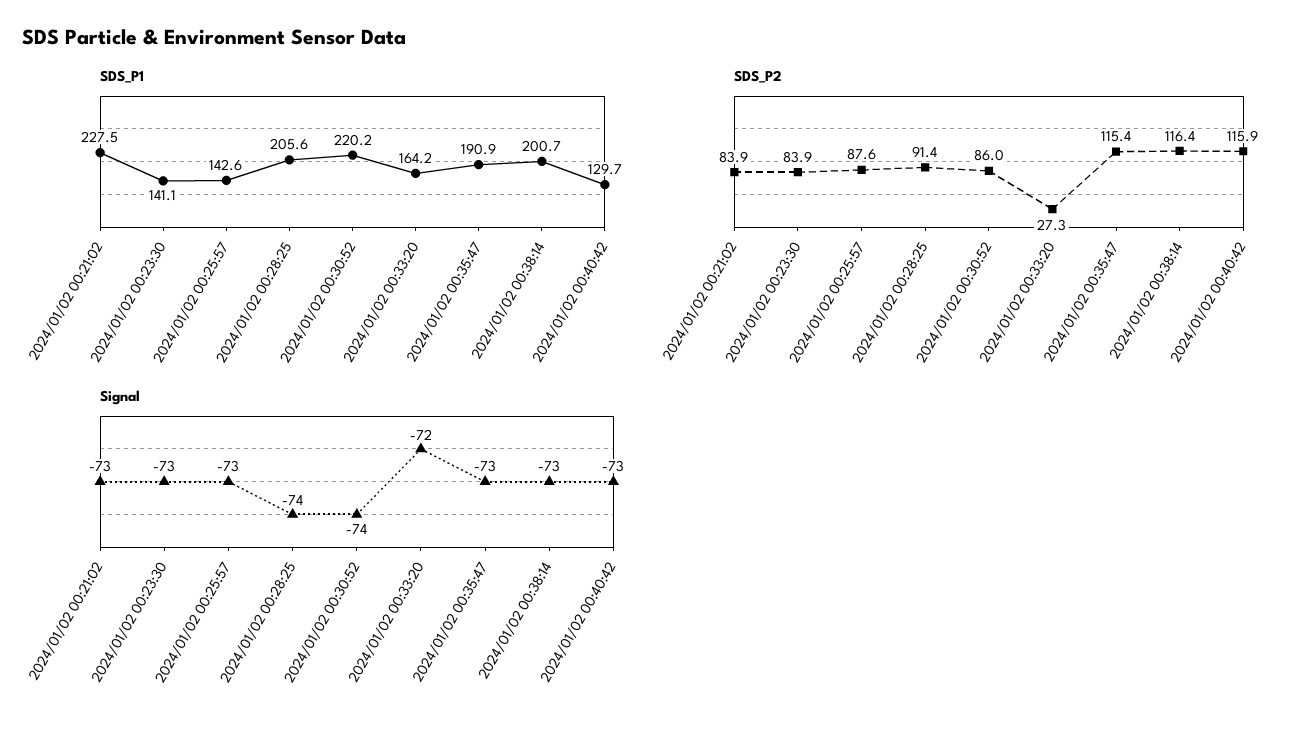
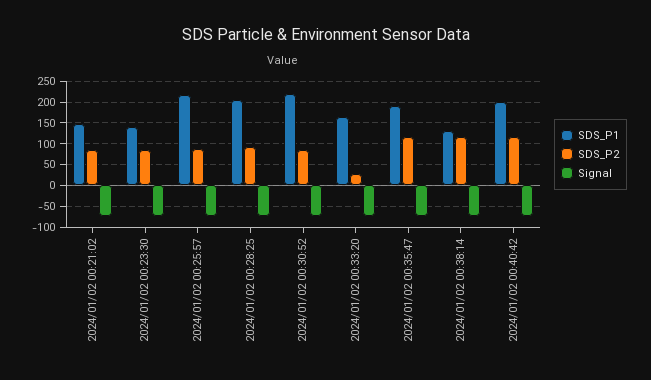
  {
    "SDS_P1": {
-     "2024/01/02 00:21:02": 227.5,
+     "2024/01/02 00:21:02": 150,
      "2024/01/02 00:23:30": 141.1,
-     "2024/01/02 00:25:57": 142.6,
+     "2024/01/02 00:25:57": 225,
      "2024/01/02 00:28:25": 205.6,
      "2024/01/02 00:30:52": 220.2,
      "2024/01/02 00:33:20": 164.2,
      "2024/01/02 00:35:47": 190.9,
-     "2024/01/02 00:38:14": 200.7,
+     "2024/01/02 00:38:14": 125,
-     "2024/01/02 00:40:42": 129.7
+     "2024/01/02 00:40:42": 200
    },
    "SDS_P2": {
      "2024/01/02 00:21:02": 83.9,
      "2024/01/02 00:23:30": 83.9,
      "2024/01/02 00:25:57": 87.6,
      "2024/01/02 00:28:25": 91.4,
      "2024/01/02 00:30:52": 86,
      "2024/01/02 00:33:20": 27.3,
      "2024/01/02 00:35:47": 115.4,
      "2024/01/02 00:38:14": 116.4,
      "2024/01/02 00:40:42": 115.9
    },
    "Signal": {
      "2024/01/02 00:21:02": -73,
      "2024/01/02 00:23:30": -73,
      "2024/01/02 00:25:57": -73,
      "2024/01/02 00:28:25": -74,
      "2024/01/02 00:30:52": -74,
      "2024/01/02 00:33:20": -72,
      "2024/01/02 00:35:47": -73,
      "2024/01/02 00:38:14": -73,
      "2024/01/02 00:40:42": -73
    }
  }

